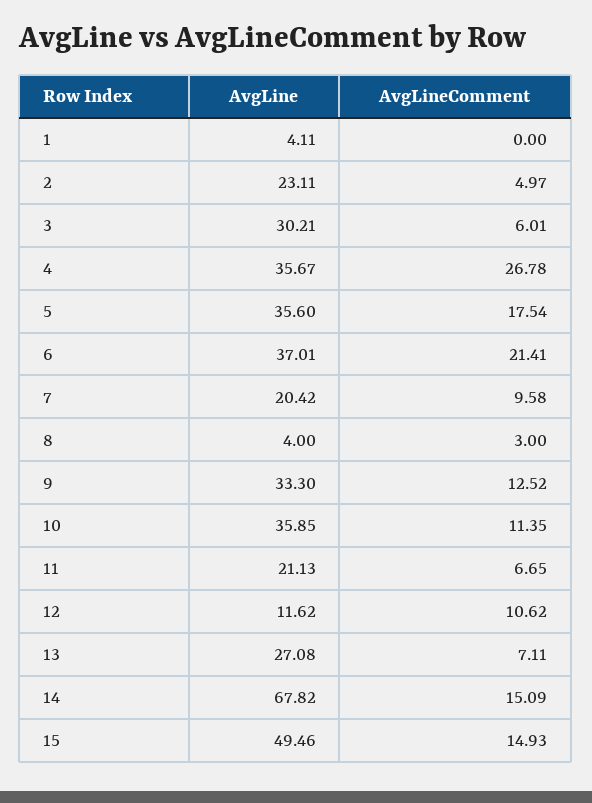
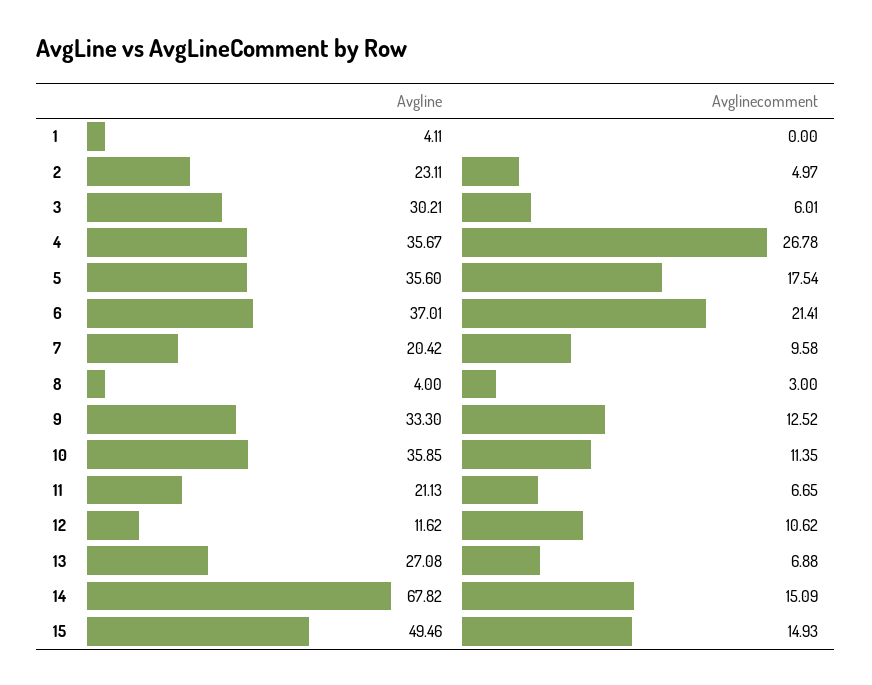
  {
    "AvgLine": {
      "1": 4.11,
      "2": 23.11,
      "3": 30.21,
      "4": 35.67,
      "5": 35.6,
      "6": 37.01,
      "7": 20.42,
      "8": 4,
      "9": 33.3,
      "10": 35.85,
      "11": 21.13,
      "12": 11.62,
      "13": 27.08,
      "14": 67.82,
      "15": 49.46
    },
    "AvgLineComment": {
      "1": 0,
      "2": 4.97,
      "3": 6.01,
      "4": 26.78,
      "5": 17.54,
      "6": 21.41,
      "7": 9.58,
      "8": 3,
      "9": 12.52,
      "10": 11.35,
      "11": 6.65,
      "12": 10.62,
-     "13": 7.11,
+     "13": 6.88,
      "14": 15.09,
      "15": 14.93
    }
  }

